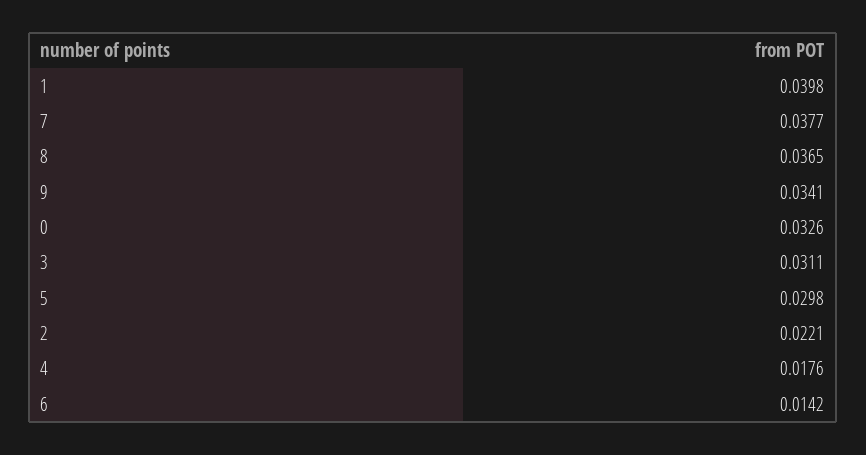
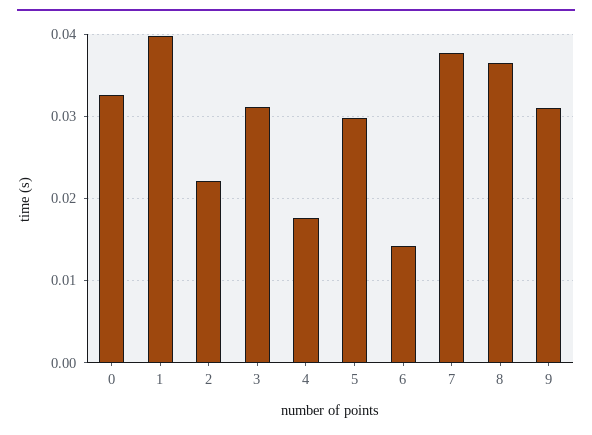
  {
    "1": 0.0398,
    "7": 0.0377,
    "8": 0.0365,
-   "9": 0.0341,
+   "9": 0.031,
    "0": 0.0326,
    "3": 0.0311,
    "5": 0.0298,
    "2": 0.0221,
    "4": 0.0176,
    "6": 0.0142
  }

